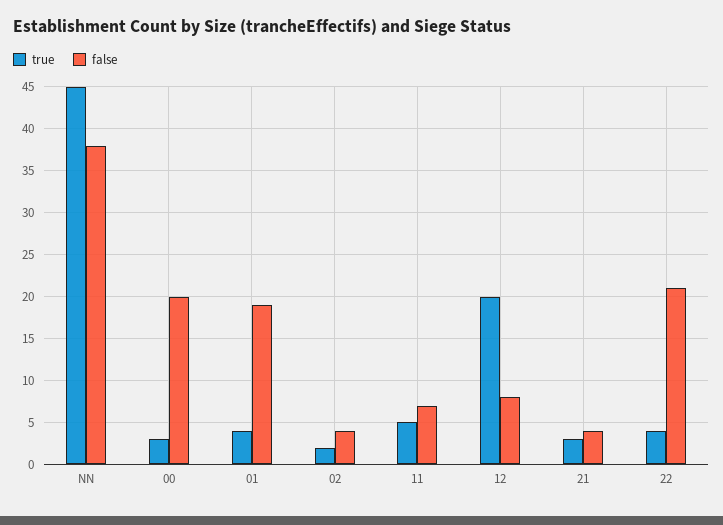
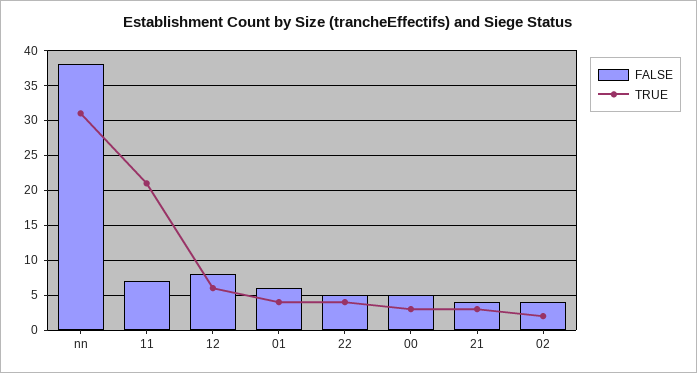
  {
    "true": {
-     "NN": 45,
+     "NN": 31,
      "00": 3,
      "01": 4,
      "02": 2,
-     "11": 5,
+     "11": 21,
-     "12": 20,
+     "12": 6,
      "21": 3,
      "22": 4
    },
    "false": {
      "NN": 38,
-     "00": 20,
+     "00": 5,
-     "01": 19,
+     "01": 6,
      "02": 4,
      "11": 7,
      "12": 8,
      "21": 4,
-     "22": 21
+     "22": 5
    }
  }

